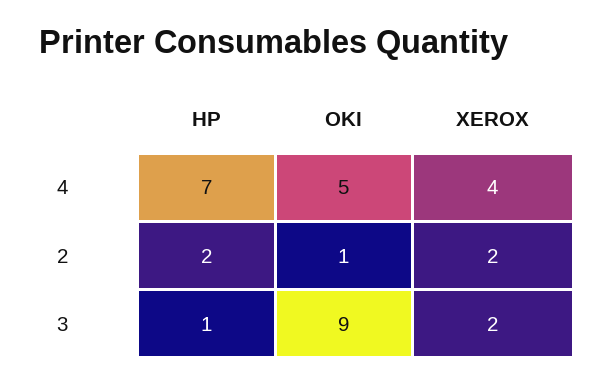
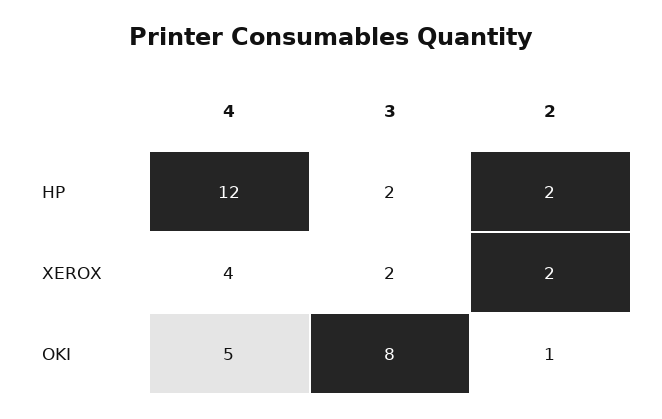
  {
    "HP": {
-     "4": 7,
+     "4": 12,
      "2": 2,
-     "3": 1
+     "3": 2
    },
    "OKI": {
      "4": 5,
      "2": 1,
-     "3": 9
+     "3": 8
    },
    "XEROX": {
      "4": 4,
      "2": 2,
      "3": 2
    }
  }

